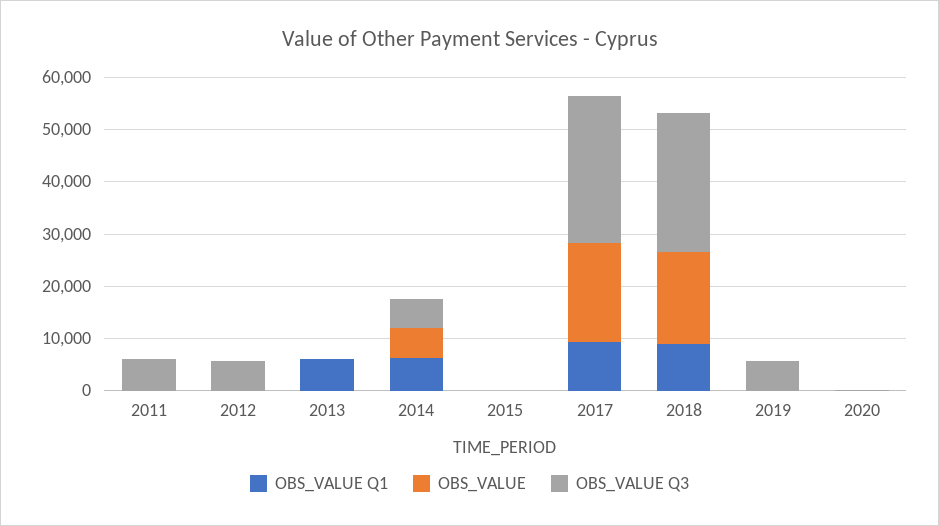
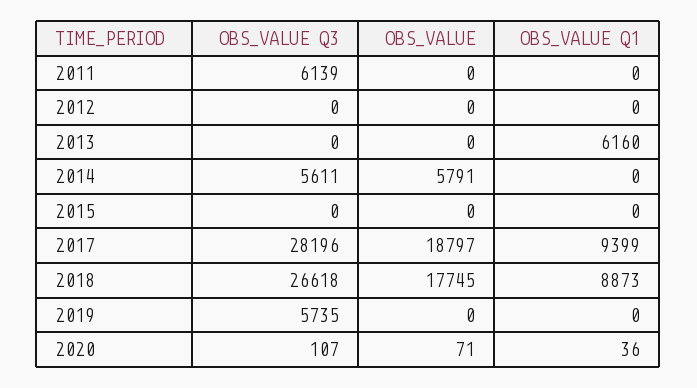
  {
    "OBS_VALUE Q1": {
      "2011": 0,
      "2012": 0,
      "2013": 6160,
-     "2014": 6000,
+     "2014": 0,
      "2015": 0,
      "2017": 9399,
      "2018": 8873,
      "2019": 0,
      "2020": 36
    },
    "OBS_VALUE": {
      "2011": 0,
      "2012": 0,
      "2013": 0,
      "2014": 5791,
      "2015": 0,
      "2017": 18797,
      "2018": 17745,
      "2019": 0,
      "2020": 71
    },
    "OBS_VALUE Q3": {
      "2011": 6139,
-     "2012": 6000,
+     "2012": 0,
      "2013": 0,
      "2014": 5611,
      "2015": 0,
      "2017": 28196,
      "2018": 26618,
      "2019": 5735,
      "2020": 107
    }
  }

